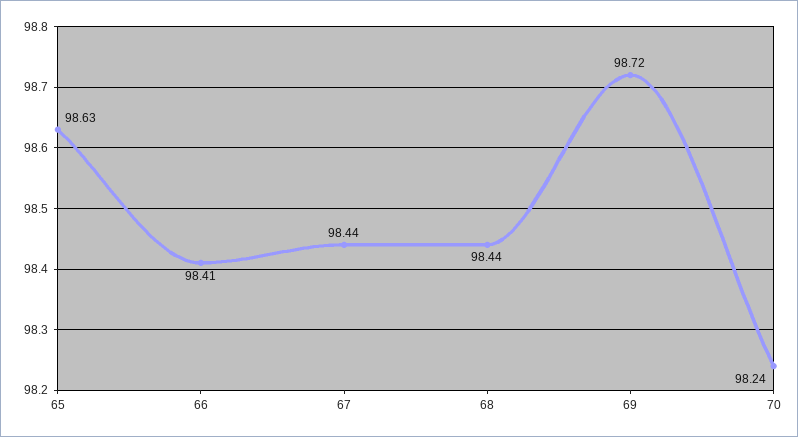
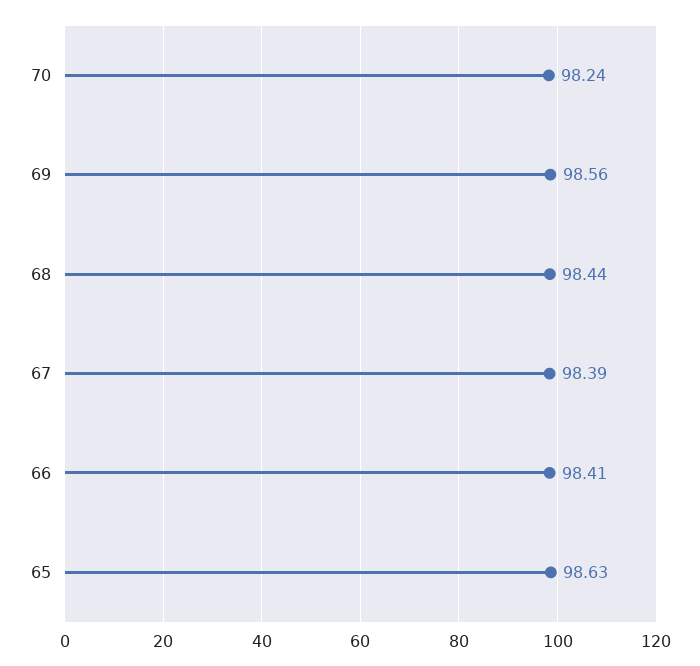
  {
    "65": 98.63,
    "66": 98.41,
-   "67": 98.44,
+   "67": 98.39,
    "68": 98.44,
-   "69": 98.72,
+   "69": 98.56,
    "70": 98.24
  }

